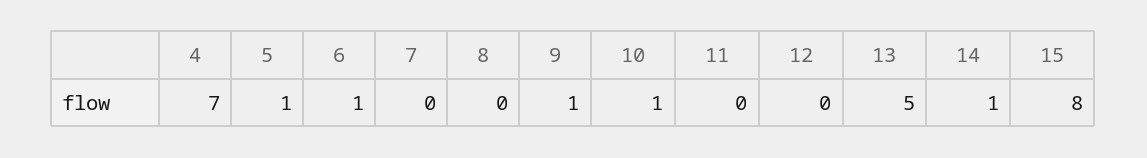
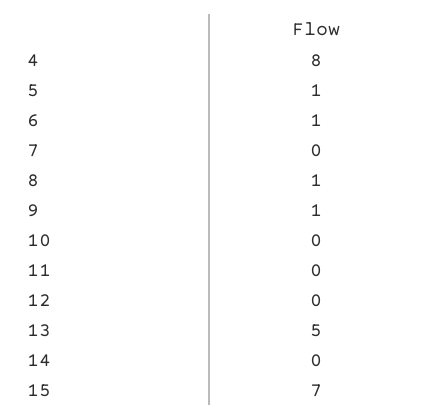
  {
-   "4": 7,
+   "4": 8,
    "5": 1,
    "6": 1,
    "7": 0,
-   "8": 0,
+   "8": 1,
    "9": 1,
-   "10": 1,
+   "10": 0,
    "11": 0,
    "12": 0,
    "13": 5,
-   "14": 1,
+   "14": 0,
-   "15": 8
+   "15": 7
  }

